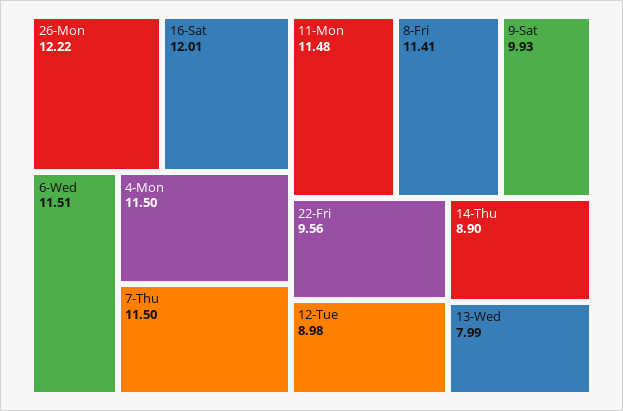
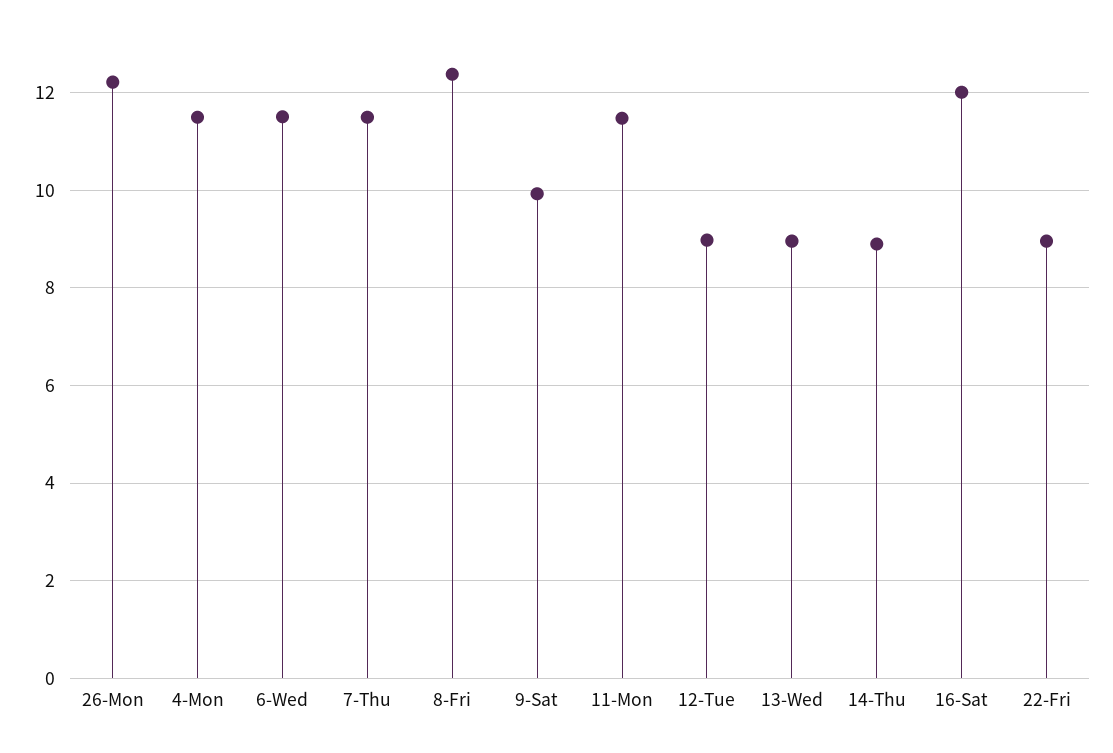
  {
    "26-Mon": 12.22,
    "16-Sat": 12.01,
    "6-Wed": 11.51,
    "4-Mon": 11.5,
    "7-Thu": 11.5,
    "11-Mon": 11.48,
-   "8-Fri": 11.41,
+   "8-Fri": 12.4,
    "9-Sat": 9.93,
-   "22-Fri": 9.56,
+   "22-Fri": 9,
    "12-Tue": 8.98,
    "14-Thu": 8.9,
-   "13-Wed": 7.99
+   "13-Wed": 9
  }

